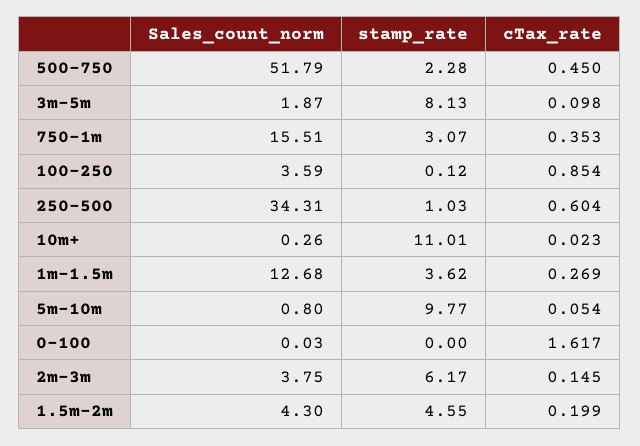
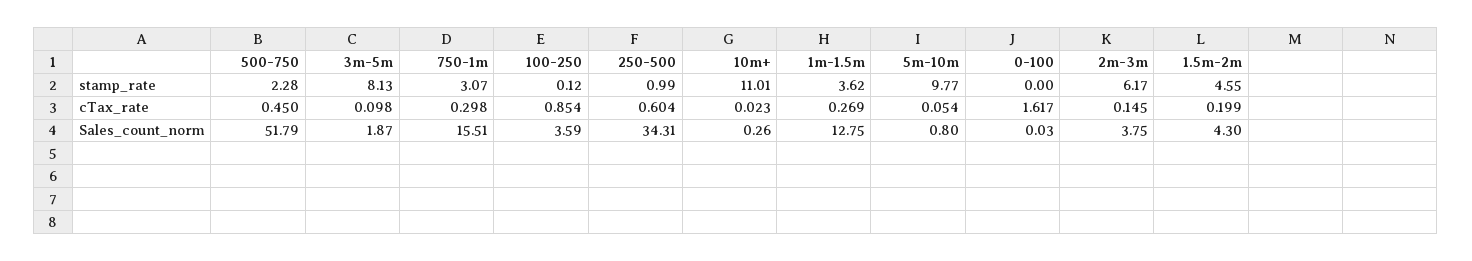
  {
    "Sales_count_norm": {
      "500-750": 51.79,
      "3m-5m": 1.87,
      "750-1m": 15.51,
      "100-250": 3.59,
      "250-500": 34.31,
      "10m+": 0.26,
-     "1m-1.5m": 12.68,
+     "1m-1.5m": 12.75,
      "5m-10m": 0.8,
      "0-100": 0.03,
      "2m-3m": 3.75,
      "1.5m-2m": 4.3
    },
    "stamp_rate": {
      "500-750": 2.28,
      "3m-5m": 8.13,
      "750-1m": 3.07,
      "100-250": 0.12,
-     "250-500": 1.03,
+     "250-500": 0.99,
      "10m+": 11.01,
      "1m-1.5m": 3.62,
      "5m-10m": 9.77,
      "0-100": 0,
      "2m-3m": 6.17,
      "1.5m-2m": 4.55
    },
    "cTax_rate": {
      "500-750": 0.45,
      "3m-5m": 0.098,
-     "750-1m": 0.353,
+     "750-1m": 0.298,
      "100-250": 0.854,
      "250-500": 0.604,
      "10m+": 0.023,
      "1m-1.5m": 0.269,
      "5m-10m": 0.054,
      "0-100": 1.617,
      "2m-3m": 0.145,
      "1.5m-2m": 0.199
    }
  }

